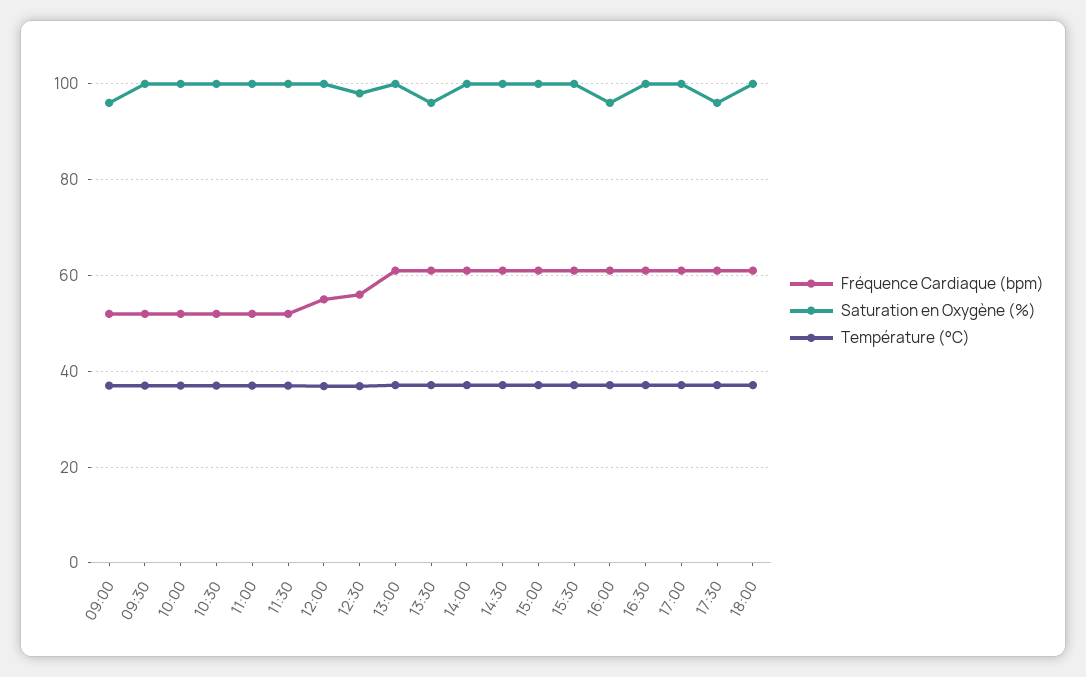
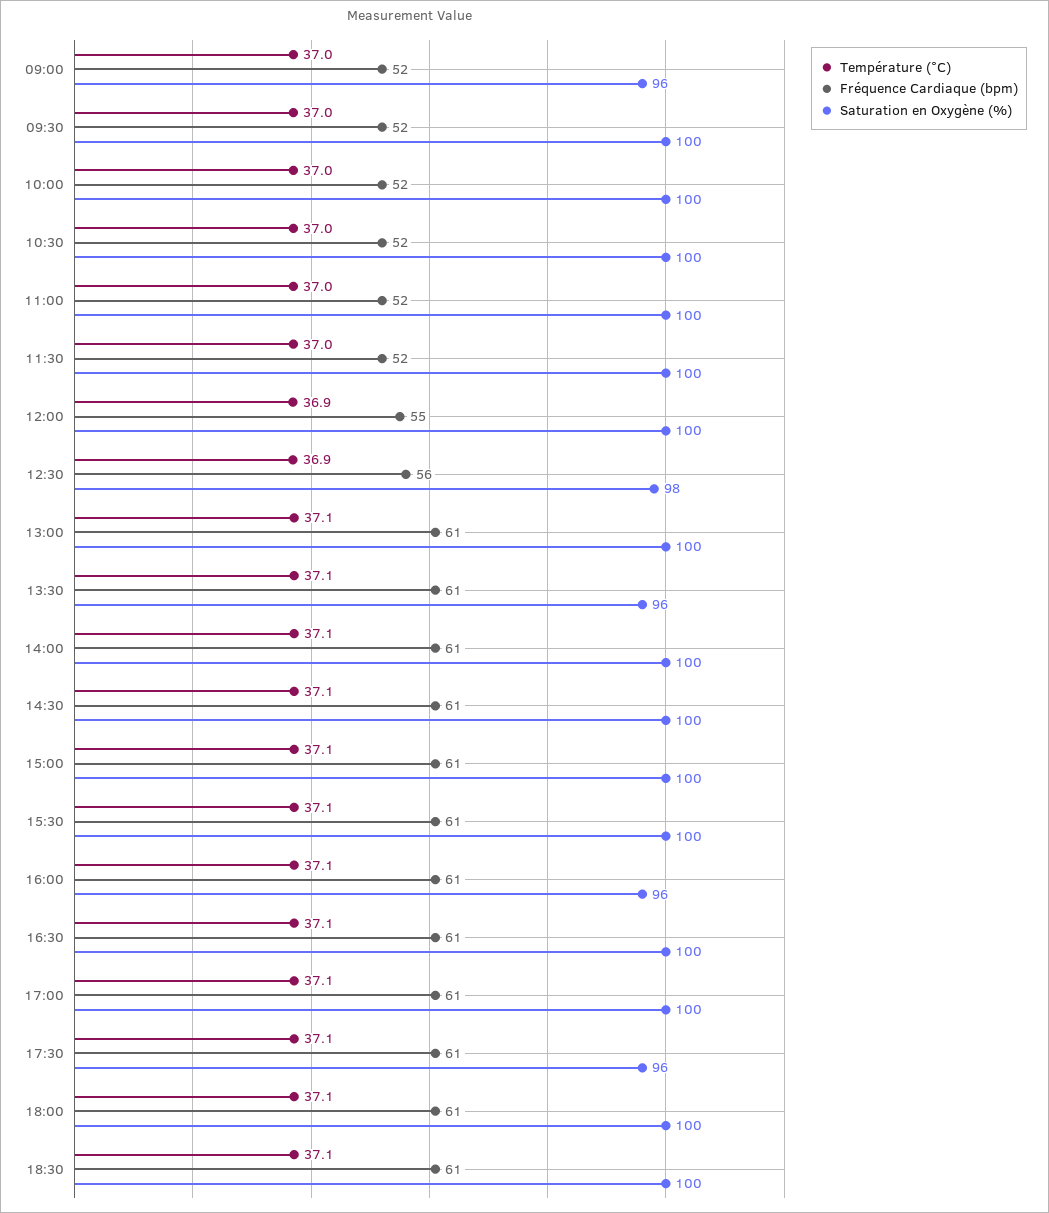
  {
    "Fréquence Cardiaque (bpm)": {
      "09:00": 52,
      "09:30": 52,
      "10:00": 52,
      "10:30": 52,
      "11:00": 52,
      "11:30": 52,
      "12:00": 55,
      "12:30": 56,
      "13:00": 61,
      "13:30": 61,
      "14:00": 61,
      "14:30": 61,
      "15:00": 61,
      "15:30": 61,
      "16:00": 61,
      "16:30": 61,
      "17:00": 61,
      "17:30": 61,
-     "18:00": 61
+     "18:00": 61,
+     "18:30": 61
    },
    "Saturation en Oxygène (%)": {
      "09:00": 96,
      "09:30": 100,
      "10:00": 100,
      "10:30": 100,
      "11:00": 100,
      "11:30": 100,
      "12:00": 100,
      "12:30": 98,
      "13:00": 100,
      "13:30": 96,
      "14:00": 100,
      "14:30": 100,
      "15:00": 100,
      "15:30": 100,
      "16:00": 96,
      "16:30": 100,
      "17:00": 100,
      "17:30": 96,
-     "18:00": 100
+     "18:00": 100,
+     "18:30": 100
    },
    "Température (°C)": {
      "09:00": 37,
      "09:30": 37,
      "10:00": 37,
      "10:30": 37,
      "11:00": 37,
      "11:30": 37,
      "12:00": 36.9,
      "12:30": 36.9,
      "13:00": 37.1,
      "13:30": 37.1,
      "14:00": 37.1,
      "14:30": 37.1,
      "15:00": 37.1,
      "15:30": 37.1,
      "16:00": 37.1,
      "16:30": 37.1,
      "17:00": 37.1,
      "17:30": 37.1,
-     "18:00": 37.1
+     "18:00": 37.1,
+     "18:30": 37.1
    }
  }

